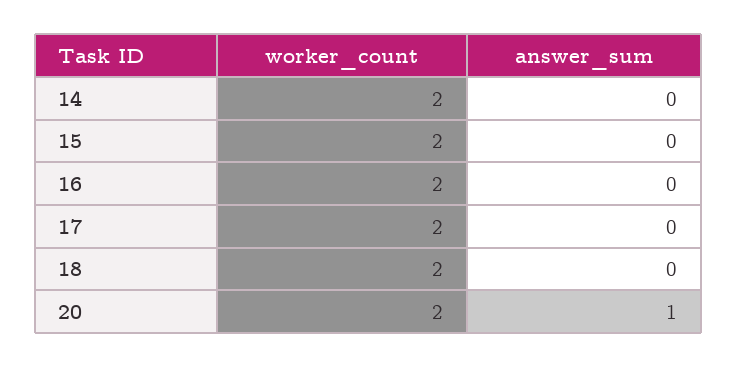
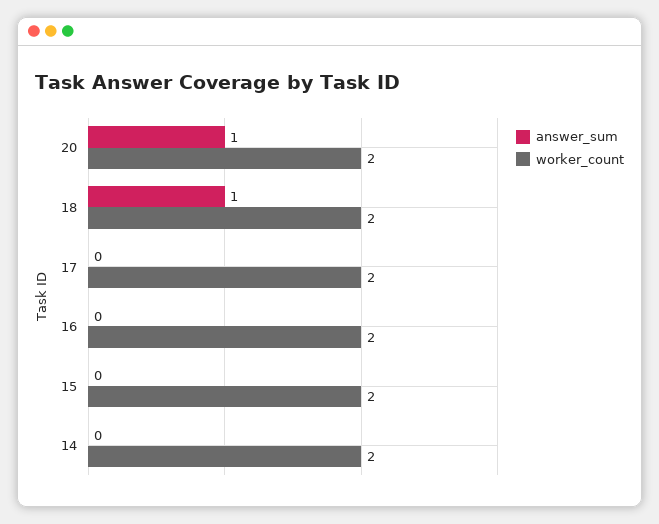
  {
    "worker_count": {
      "14": 2,
      "15": 2,
      "16": 2,
      "17": 2,
      "18": 2,
      "20": 2
    },
    "answer_sum": {
      "14": 0,
      "15": 0,
      "16": 0,
      "17": 0,
-     "18": 0,
+     "18": 1,
      "20": 1
    }
  }

